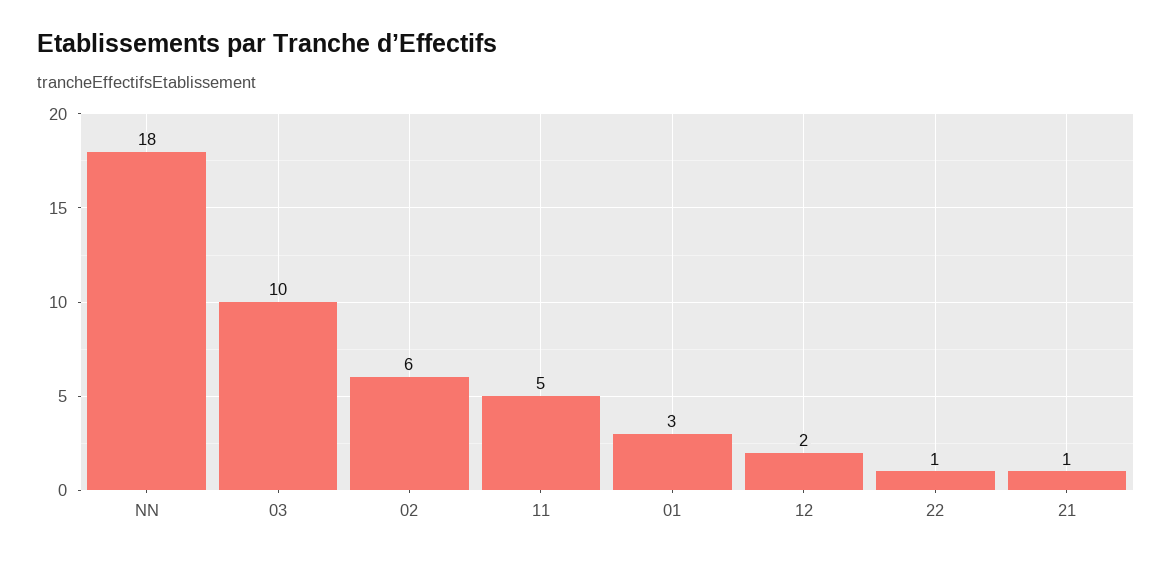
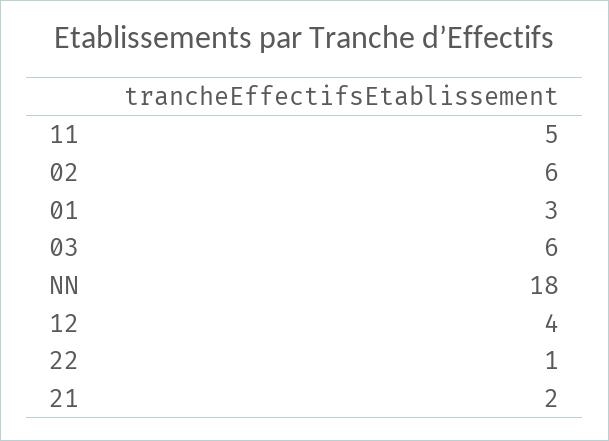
  {
    "NN": 18,
-   "03": 10,
+   "03": 6,
    "02": 6,
    "11": 5,
    "01": 3,
-   "12": 2,
+   "12": 4,
    "22": 1,
-   "21": 1
+   "21": 2
  }

